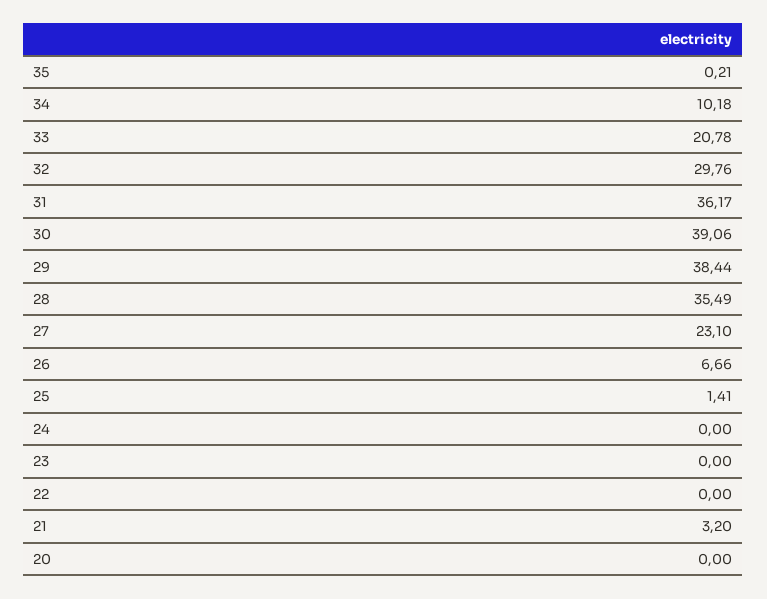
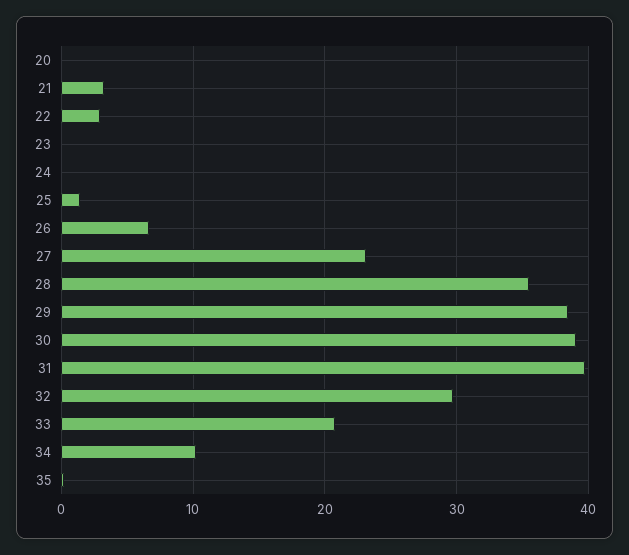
  {
    "35": 0.21,
    "34": 10.18,
    "33": 20.78,
    "32": 29.76,
-   "31": 36.17,
+   "31": 40,
    "30": 39.06,
    "29": 38.44,
    "28": 35.49,
    "27": 23.1,
    "26": 6.66,
    "25": 1.41,
    "24": 0,
    "23": 0,
-   "22": 0,
+   "22": 3,
    "21": 3.2,
    "20": 0
  }

